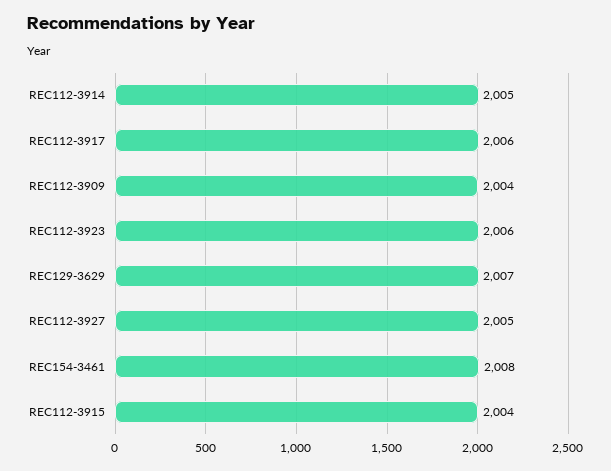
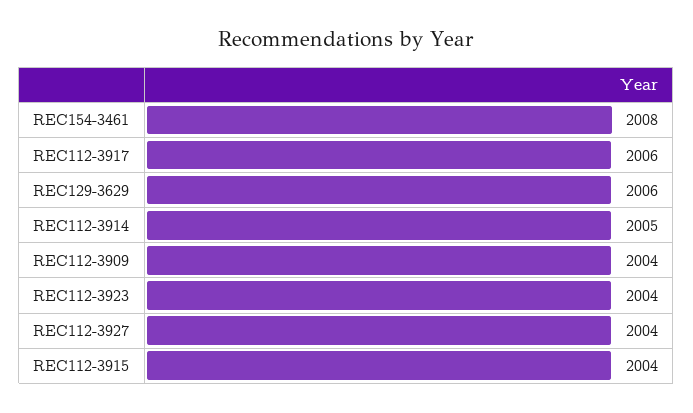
  {
    "REC112-3914": 2005,
    "REC112-3917": 2006,
    "REC112-3909": 2004,
-   "REC112-3923": 2006,
+   "REC112-3923": 2004,
-   "REC129-3629": 2007,
+   "REC129-3629": 2006,
-   "REC112-3927": 2005,
+   "REC112-3927": 2004,
    "REC154-3461": 2008,
    "REC112-3915": 2004
  }

